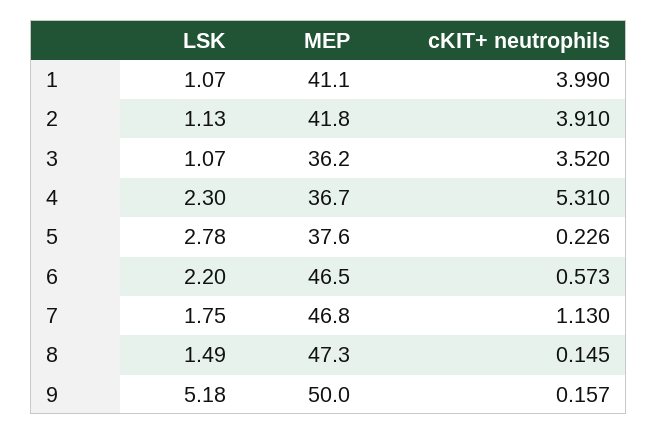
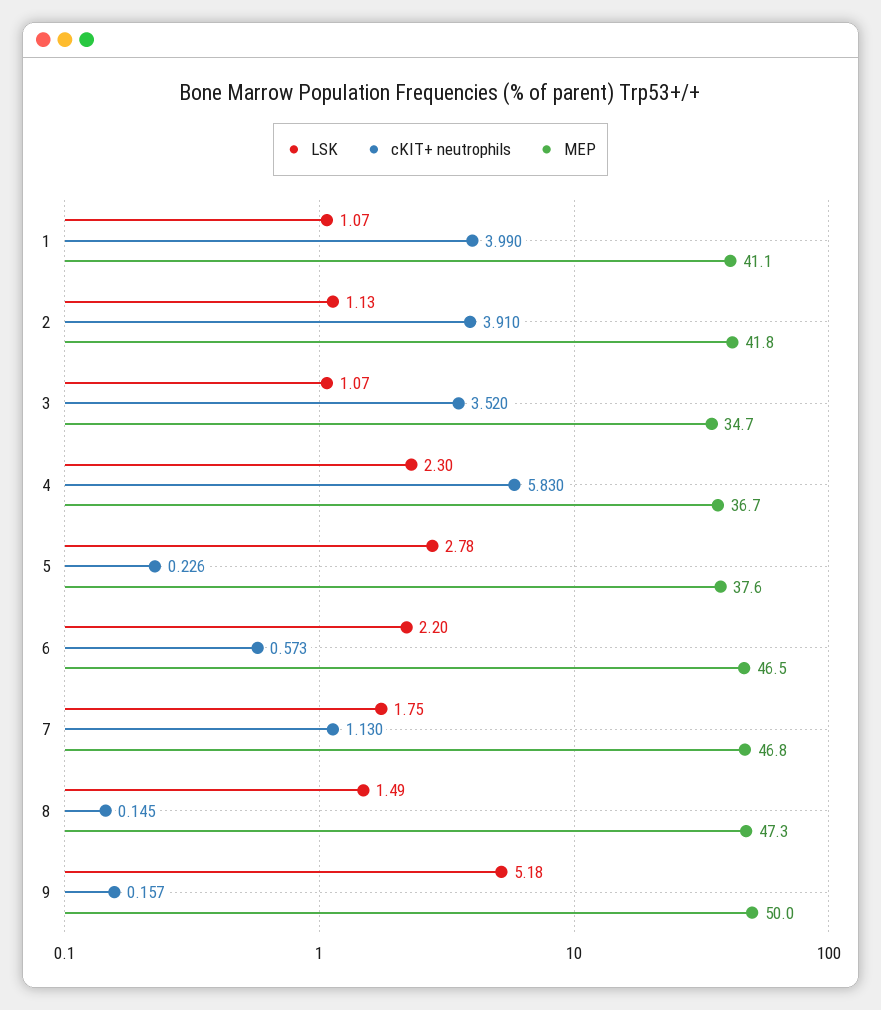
  {
    "LSK": {
      "1": 1.07,
      "2": 1.13,
      "3": 1.07,
      "4": 2.3,
      "5": 2.78,
      "6": 2.2,
      "7": 1.75,
      "8": 1.49,
      "9": 5.18
    },
    "MEP": {
      "1": 41.1,
      "2": 41.8,
-     "3": 36.2,
+     "3": 34.7,
      "4": 36.7,
      "5": 37.6,
      "6": 46.5,
      "7": 46.8,
      "8": 47.3,
      "9": 50
    },
    "cKIT+ neutrophils": {
      "1": 3.99,
      "2": 3.91,
      "3": 3.52,
-     "4": 5.31,
+     "4": 5.83,
      "5": 0.226,
      "6": 0.573,
      "7": 1.13,
      "8": 0.145,
      "9": 0.157
    }
  }

